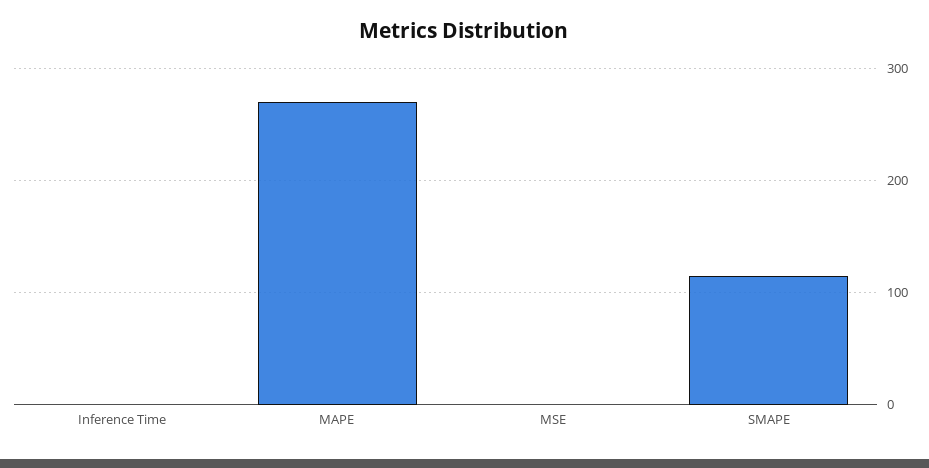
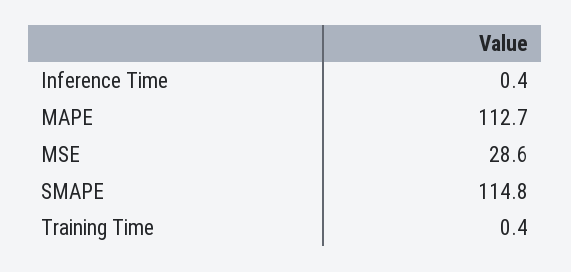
  {
    "Inference Time": 0.4,
-   "MAPE": 270,
+   "MAPE": 112.7,
-   "MSE": 0,
+   "MSE": 28.6,
-   "SMAPE": 114.8
+   "SMAPE": 114.8,
+   "Training Time": 0.4
  }

